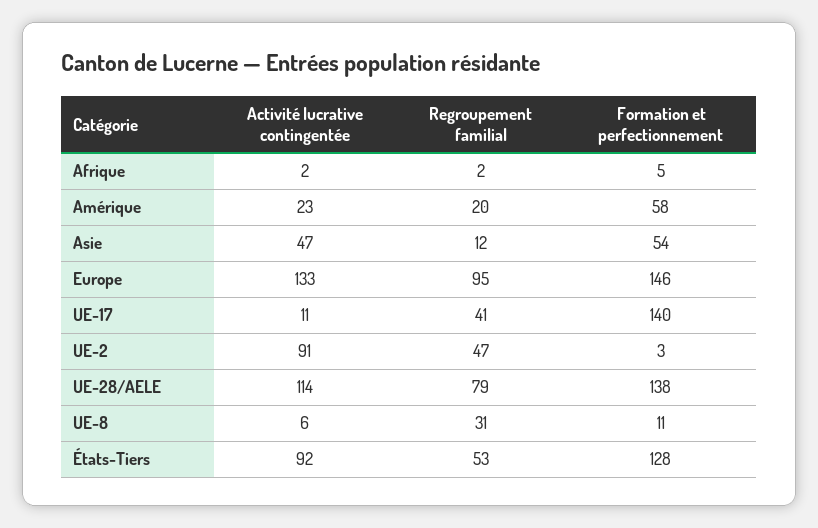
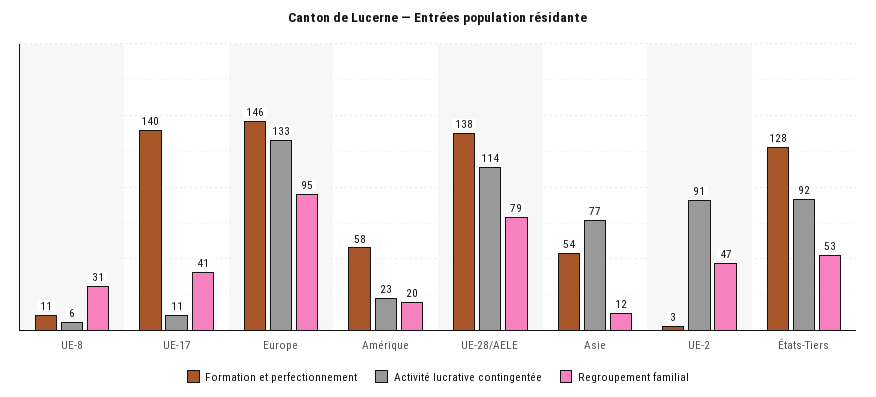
  {
    "Activité lucrative contingentée": {
-     "Afrique": 2,
      "Amérique": 23,
-     "Asie": 47,
+     "Asie": 77,
      "Europe": 133,
      "UE-17": 11,
      "UE-2": 91,
      "UE-28/AELE": 114,
      "UE-8": 6,
      "États-Tiers": 92
    },
    "Regroupement familial": {
-     "Afrique": 2,
      "Amérique": 20,
      "Asie": 12,
      "Europe": 95,
      "UE-17": 41,
      "UE-2": 47,
      "UE-28/AELE": 79,
      "UE-8": 31,
      "États-Tiers": 53
    },
    "Formation et perfectionnement": {
-     "Afrique": 5,
      "Amérique": 58,
      "Asie": 54,
      "Europe": 146,
      "UE-17": 140,
      "UE-2": 3,
      "UE-28/AELE": 138,
      "UE-8": 11,
      "États-Tiers": 128
    }
  }

